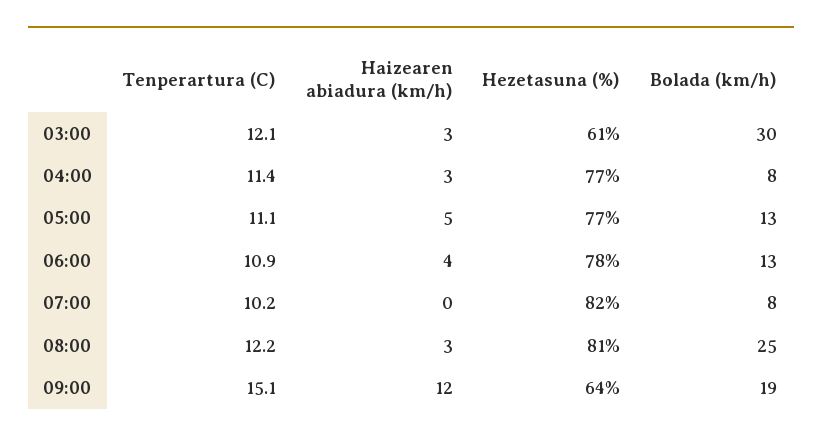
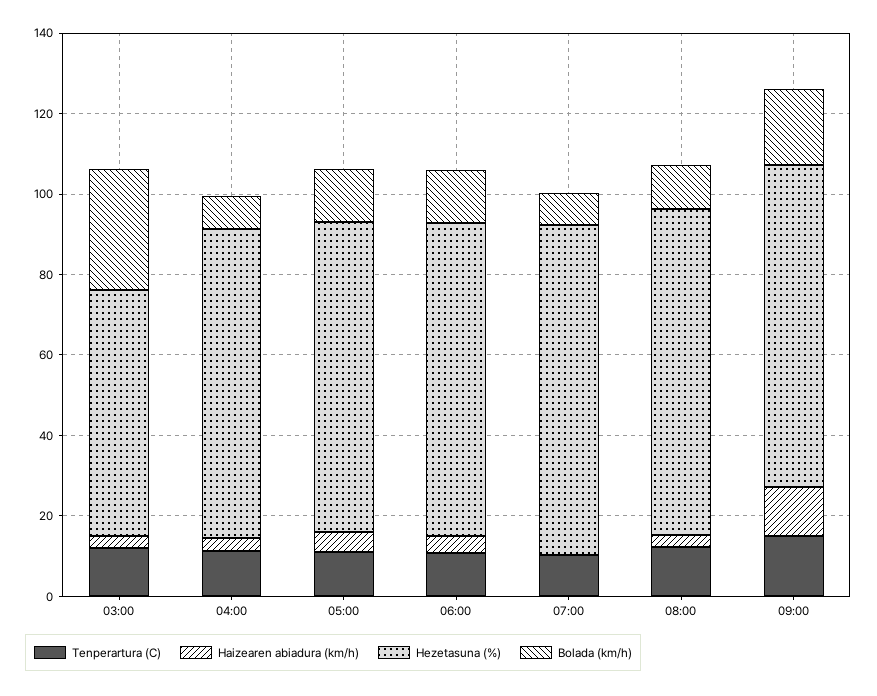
  {
    "Tenperartura (C)": {
      "03:00": 12.1,
      "04:00": 11.4,
      "05:00": 11.1,
      "06:00": 10.9,
      "07:00": 10.2,
      "08:00": 12.2,
      "09:00": 15.1
    },
    "Haizearen abiadura (km/h)": {
      "03:00": 3,
      "04:00": 3,
      "05:00": 5,
      "06:00": 4,
      "07:00": 0,
      "08:00": 3,
      "09:00": 12
    },
    "Hezetasuna (%)": {
      "03:00": 61,
      "04:00": 77,
      "05:00": 77,
      "06:00": 78,
      "07:00": 82,
      "08:00": 81,
-     "09:00": 64
+     "09:00": 80
    },
    "Bolada (km/h)": {
      "03:00": 30,
      "04:00": 8,
      "05:00": 13,
      "06:00": 13,
      "07:00": 8,
-     "08:00": 25,
+     "08:00": 10,
      "09:00": 19
    }
  }

